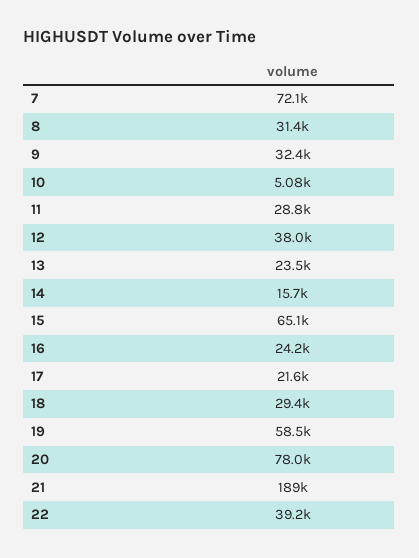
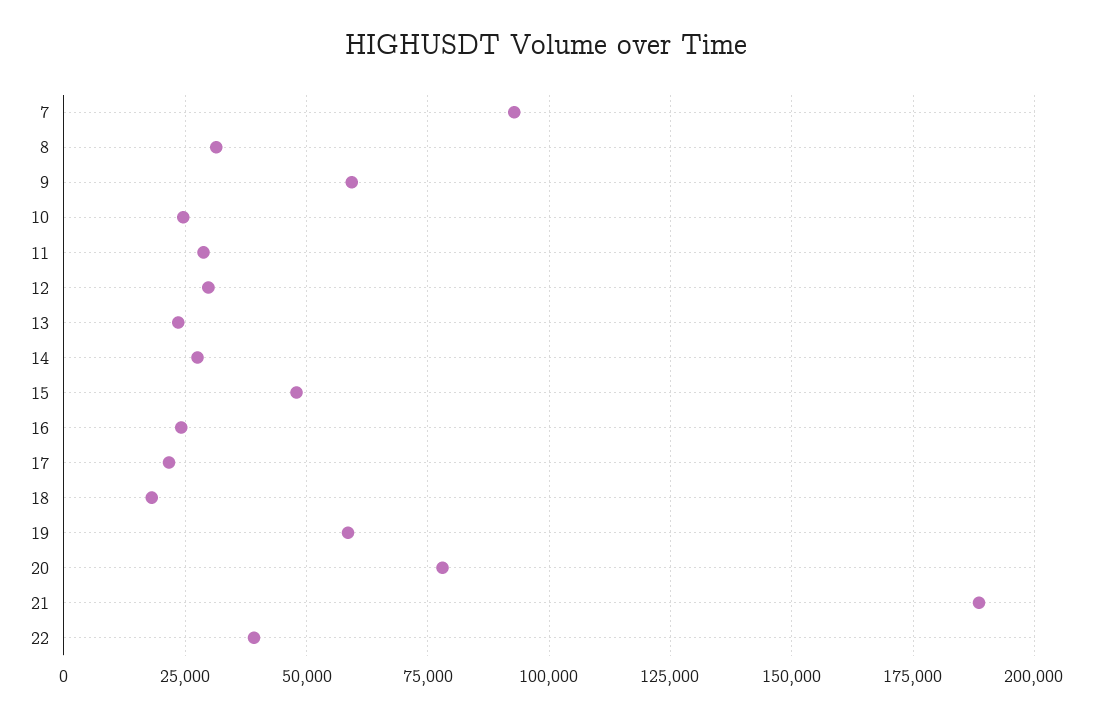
  {
-   "7": 72100,
+   "7": 92500,
    "8": 31400,
-   "9": 32400,
+   "9": 60000,
-   "10": 5080,
+   "10": 25000,
    "11": 28800,
-   "12": 38000,
+   "12": 30000,
    "13": 23500,
-   "14": 15700,
+   "14": 27500,
-   "15": 65100,
+   "15": 47500,
    "16": 24200,
    "17": 21600,
-   "18": 29400,
+   "18": 17500,
    "19": 58500,
    "20": 78000,
    "21": 189000,
    "22": 39200
  }

